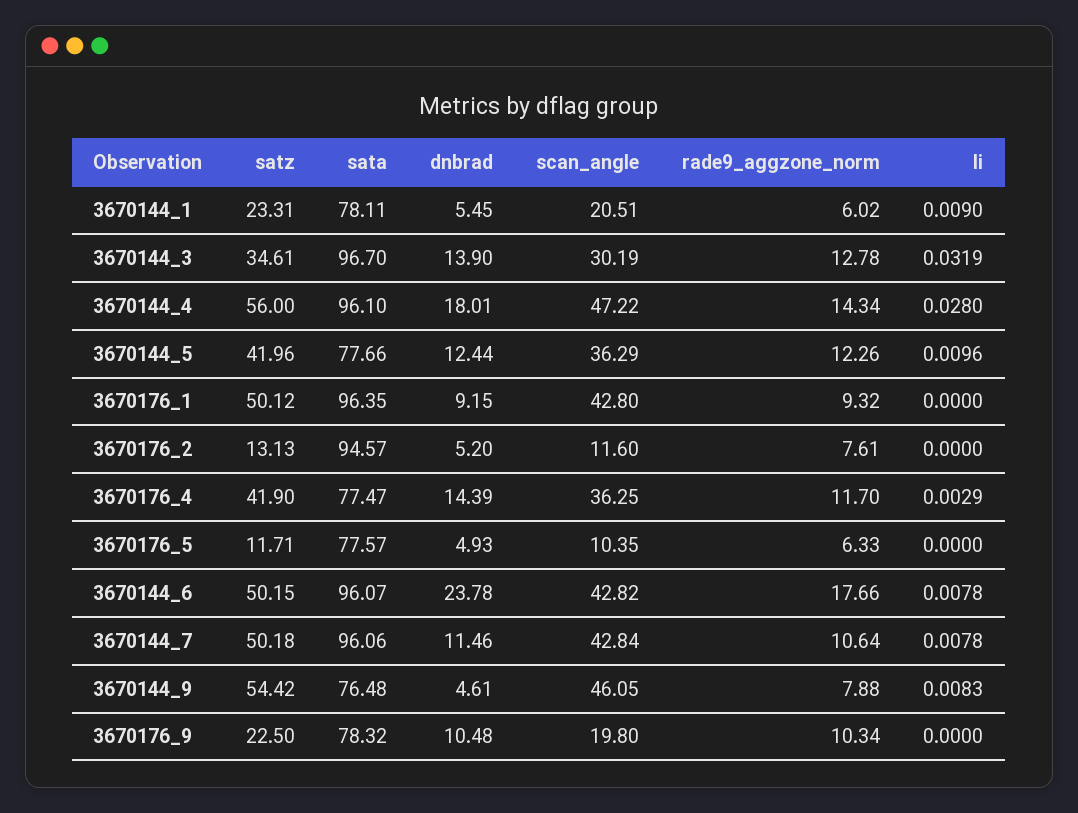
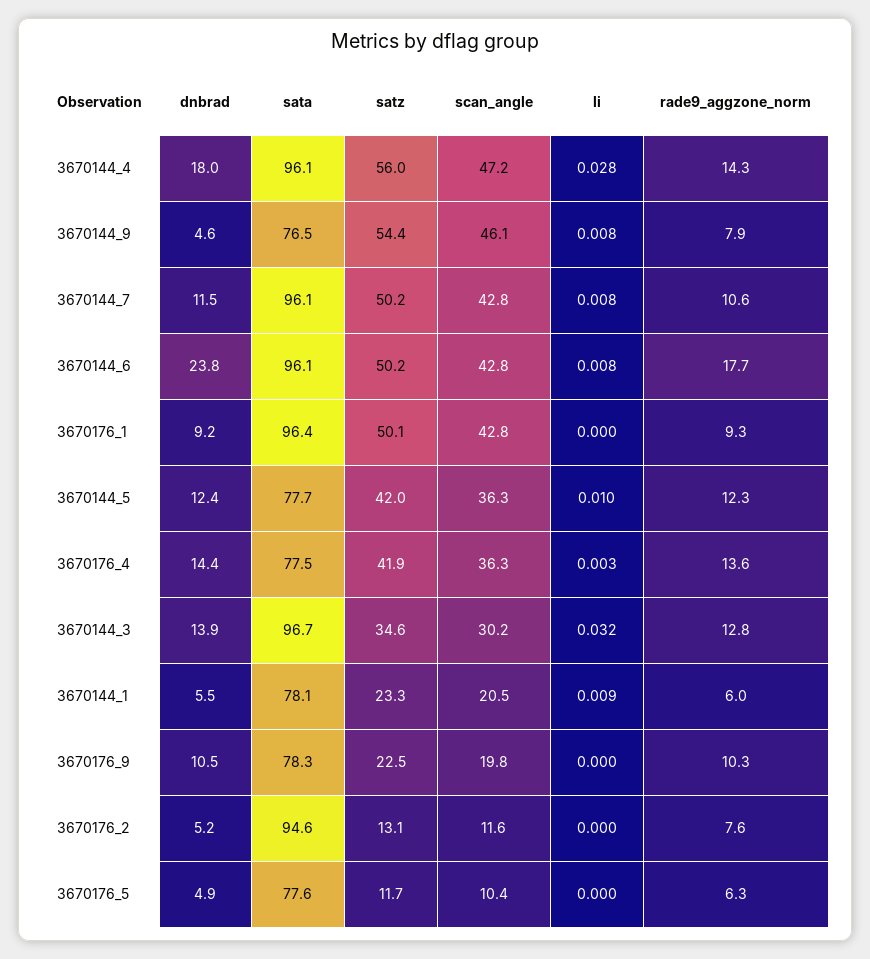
  {
    "satz": {
      "3670144_1": 23.31,
      "3670144_3": 34.61,
      "3670144_4": 56,
      "3670144_5": 41.96,
      "3670176_1": 50.12,
      "3670176_2": 13.13,
      "3670176_4": 41.9,
      "3670176_5": 11.71,
      "3670144_6": 50.15,
      "3670144_7": 50.18,
      "3670144_9": 54.42,
      "3670176_9": 22.5
    },
    "sata": {
      "3670144_1": 78.11,
      "3670144_3": 96.7,
      "3670144_4": 96.1,
      "3670144_5": 77.66,
      "3670176_1": 96.35,
      "3670176_2": 94.57,
      "3670176_4": 77.47,
      "3670176_5": 77.57,
      "3670144_6": 96.07,
      "3670144_7": 96.06,
      "3670144_9": 76.48,
      "3670176_9": 78.32
    },
    "dnbrad": {
      "3670144_1": 5.45,
      "3670144_3": 13.9,
      "3670144_4": 18.01,
      "3670144_5": 12.44,
      "3670176_1": 9.15,
      "3670176_2": 5.2,
      "3670176_4": 14.39,
      "3670176_5": 4.93,
      "3670144_6": 23.78,
      "3670144_7": 11.46,
      "3670144_9": 4.61,
      "3670176_9": 10.48
    },
    "scan_angle": {
      "3670144_1": 20.51,
      "3670144_3": 30.19,
      "3670144_4": 47.22,
      "3670144_5": 36.29,
      "3670176_1": 42.8,
      "3670176_2": 11.6,
      "3670176_4": 36.25,
      "3670176_5": 10.35,
      "3670144_6": 42.82,
      "3670144_7": 42.84,
      "3670144_9": 46.05,
      "3670176_9": 19.8
    },
    "rade9_aggzone_norm": {
      "3670144_1": 6.02,
      "3670144_3": 12.78,
      "3670144_4": 14.34,
      "3670144_5": 12.26,
      "3670176_1": 9.32,
      "3670176_2": 7.61,
-     "3670176_4": 11.7,
+     "3670176_4": 13.6,
      "3670176_5": 6.33,
      "3670144_6": 17.66,
      "3670144_7": 10.64,
      "3670144_9": 7.88,
      "3670176_9": 10.34
    },
    "li": {
      "3670144_1": 0.009,
      "3670144_3": 0.0319,
      "3670144_4": 0.028,
      "3670144_5": 0.0096,
      "3670176_1": 0,
      "3670176_2": 0,
      "3670176_4": 0.0029,
      "3670176_5": 0,
      "3670144_6": 0.0078,
      "3670144_7": 0.0078,
      "3670144_9": 0.0083,
      "3670176_9": 0
    }
  }

